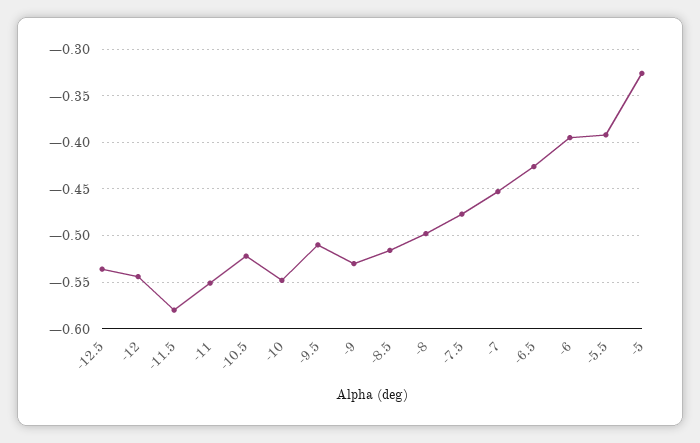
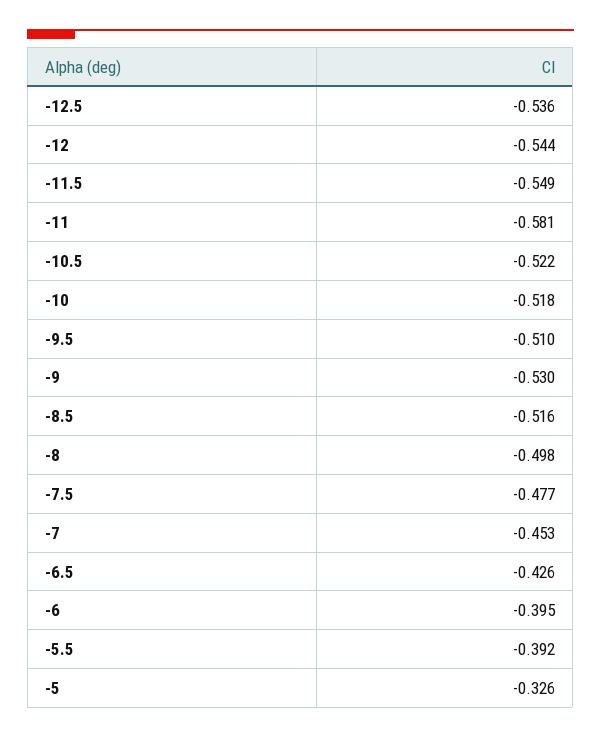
  {
    "-12.5": -0.536,
    "-12": -0.544,
-   "-11.5": -0.58,
+   "-11.5": -0.549,
-   "-11": -0.55,
+   "-11": -0.581,
    "-10.5": -0.522,
-   "-10": -0.55,
+   "-10": -0.518,
    "-9.5": -0.51,
    "-9": -0.53,
    "-8.5": -0.516,
    "-8": -0.498,
    "-7.5": -0.477,
    "-7": -0.453,
    "-6.5": -0.426,
    "-6": -0.395,
    "-5.5": -0.392,
    "-5": -0.326
  }

